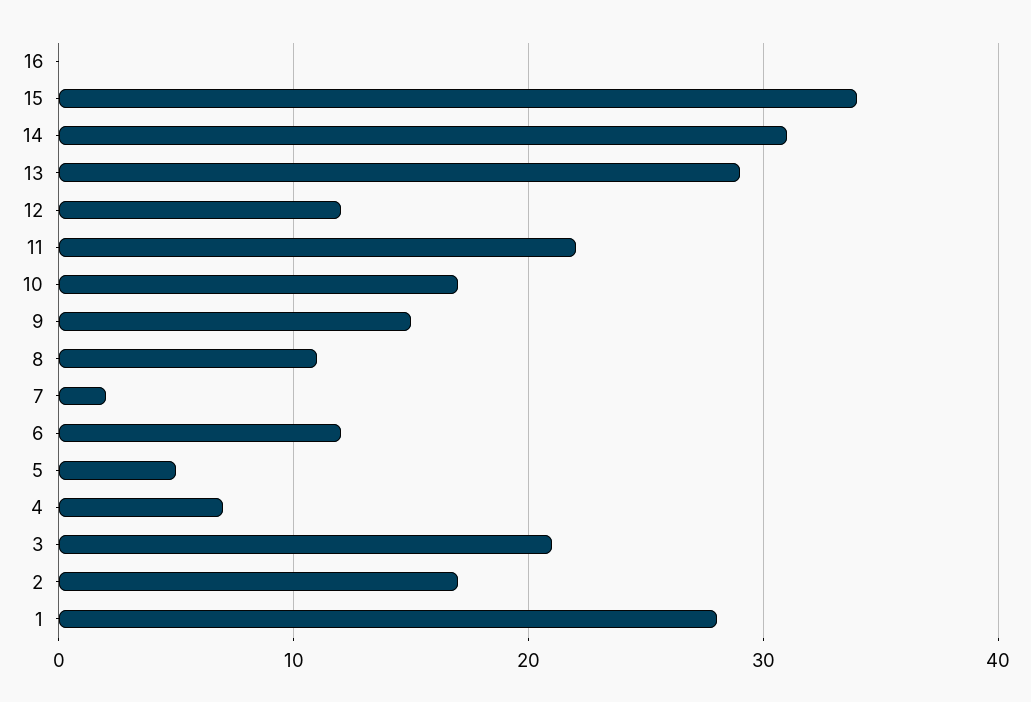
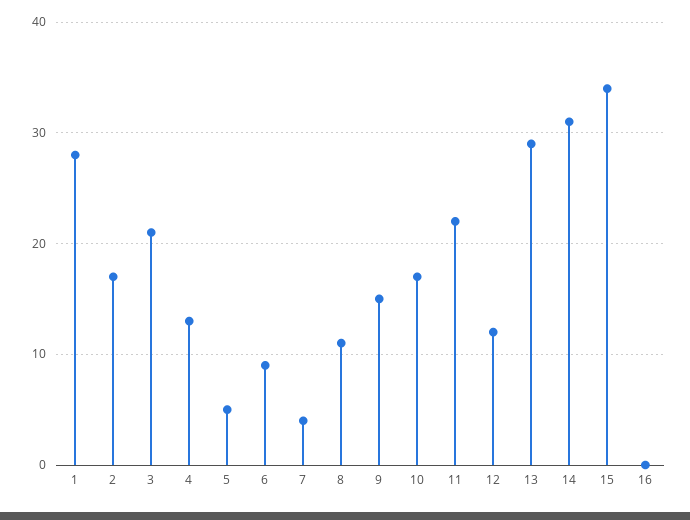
  {
    "16": 0,
    "15": 34,
    "14": 31,
    "13": 29,
    "12": 12,
    "11": 22,
    "10": 17,
    "9": 15,
    "8": 11,
-   "7": 2,
+   "7": 4,
-   "6": 12,
+   "6": 9,
    "5": 5,
-   "4": 7,
+   "4": 13,
    "3": 21,
    "2": 17,
    "1": 28
  }

